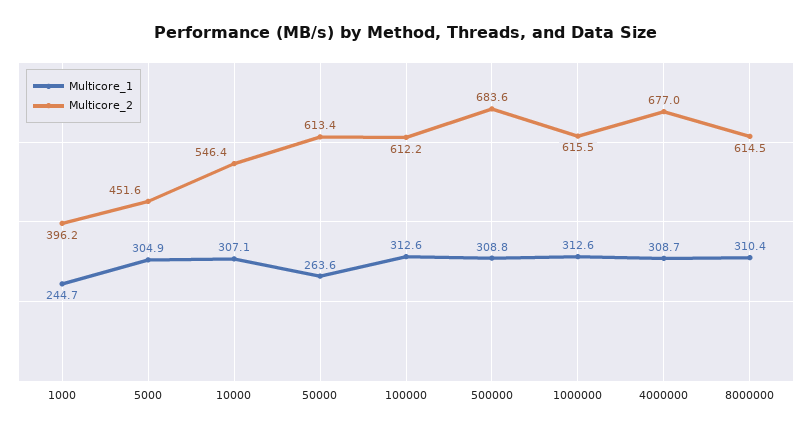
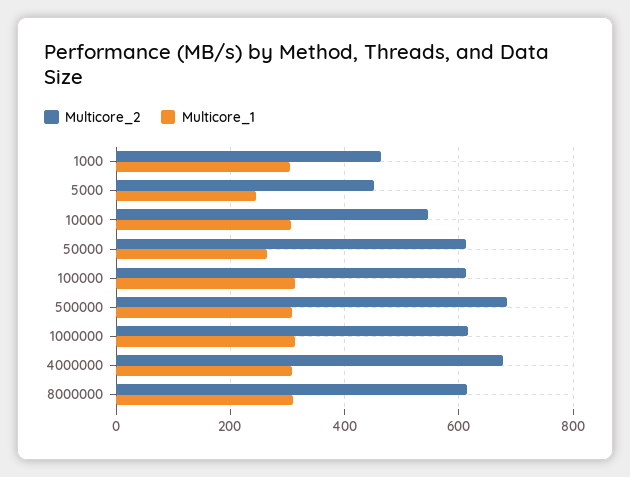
  {
    "Multicore_1": {
-     "1000": 244.7,
+     "1000": 300,
-     "5000": 304.9,
+     "5000": 240,
      "10000": 307.1,
      "50000": 263.6,
      "100000": 312.6,
      "500000": 308.8,
      "1000000": 312.6,
      "4000000": 308.7,
      "8000000": 310.4
    },
    "Multicore_2": {
-     "1000": 396.2,
+     "1000": 460,
      "5000": 451.6,
      "10000": 546.4,
      "50000": 613.4,
      "100000": 612.2,
      "500000": 683.6,
      "1000000": 615.5,
      "4000000": 677,
      "8000000": 614.5
    }
  }

